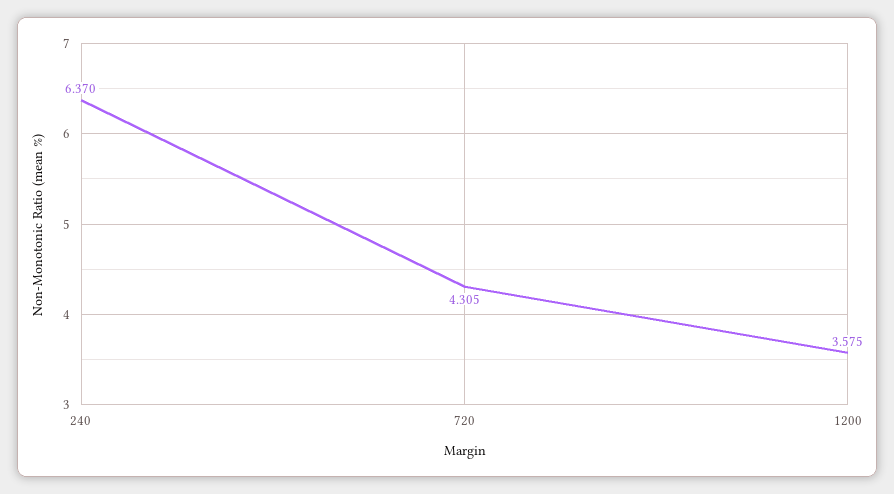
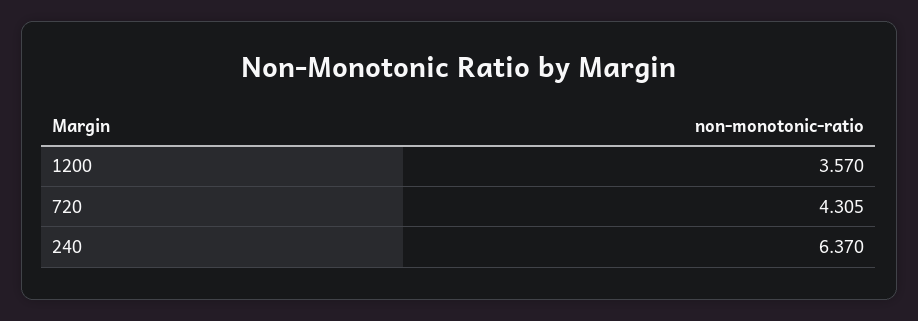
  {
    "240": 6.37,
    "720": 4.305,
-   "1200": 3.575
+   "1200": 3.57
  }

